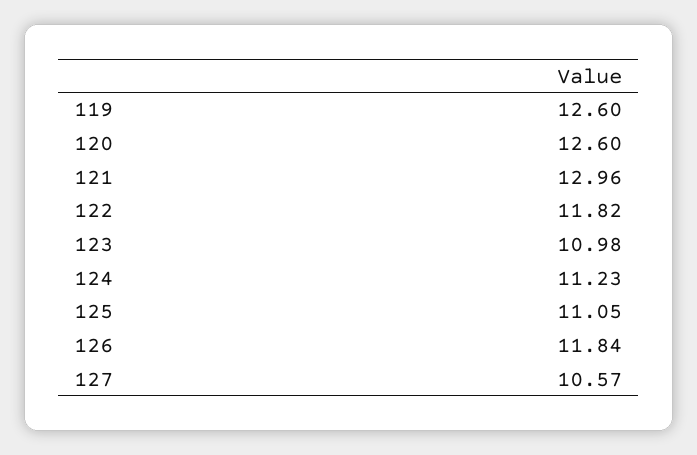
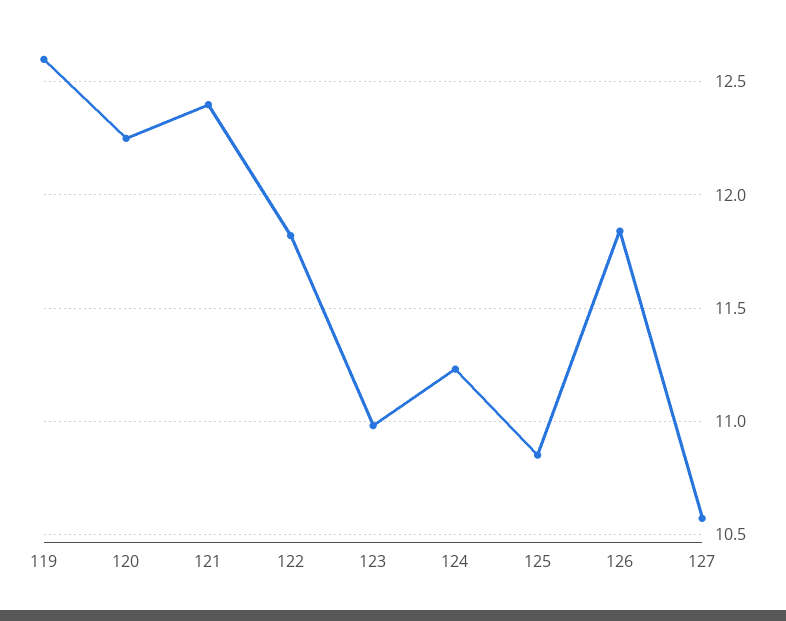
  {
    "119": 12.6,
-   "120": 12.6,
+   "120": 12.25,
-   "121": 12.96,
+   "121": 12.4,
    "122": 11.82,
    "123": 10.98,
    "124": 11.23,
-   "125": 11.05,
+   "125": 10.85,
    "126": 11.84,
    "127": 10.57
  }

